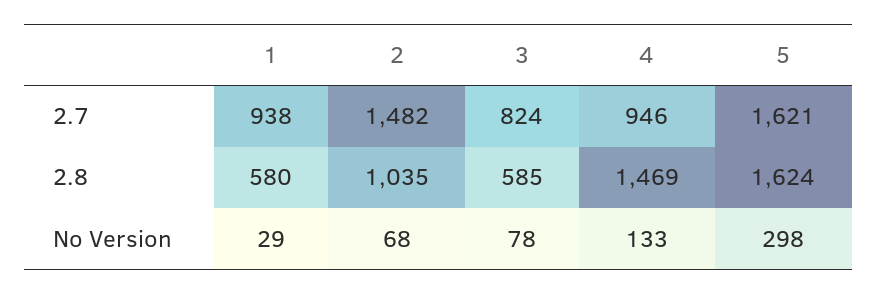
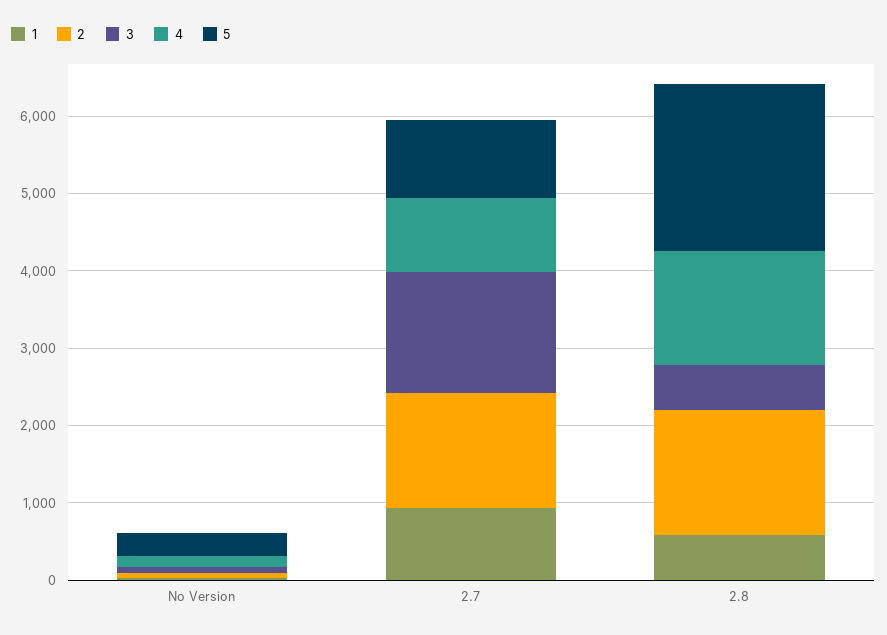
  {
    "1": {
      "2.7": 938,
      "2.8": 580,
      "No Version": 29
    },
    "2": {
      "2.7": 1482,
-     "2.8": 1035,
+     "2.8": 1600,
      "No Version": 68
    },
    "3": {
-     "2.7": 824,
+     "2.7": 1600,
      "2.8": 585,
      "No Version": 78
    },
    "4": {
      "2.7": 946,
      "2.8": 1469,
      "No Version": 133
    },
    "5": {
-     "2.7": 1621,
+     "2.7": 1000,
-     "2.8": 1624,
+     "2.8": 2200,
      "No Version": 298
    }
  }

